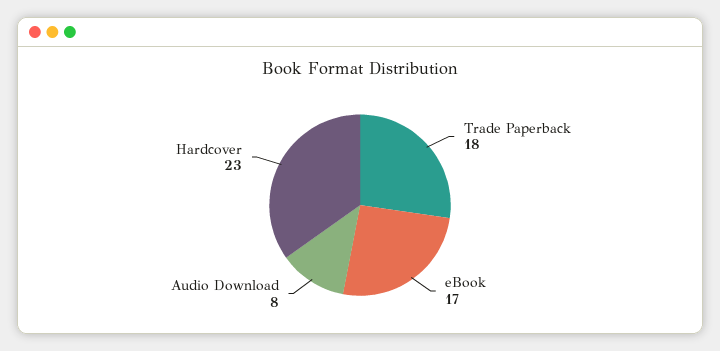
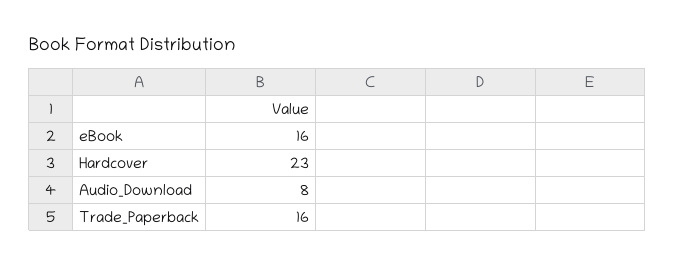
  {
-   "Trade Paperback": 18,
+   "Trade Paperback": 16,
-   "eBook": 17,
+   "eBook": 16,
    "Audio Download": 8,
    "Hardcover": 23
  }

